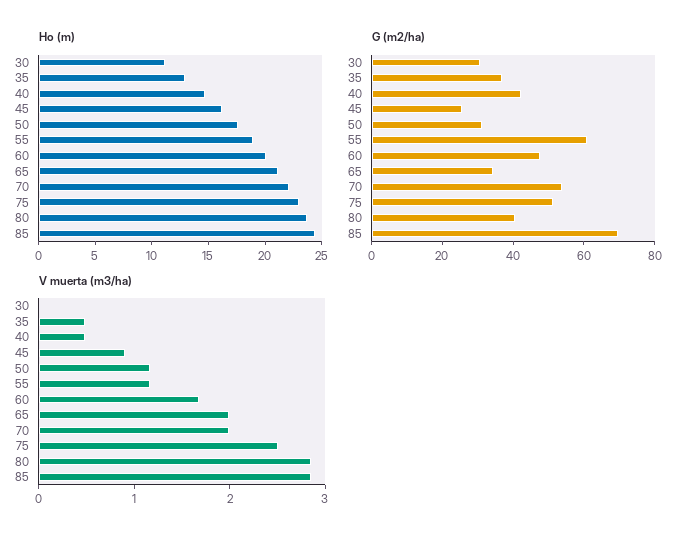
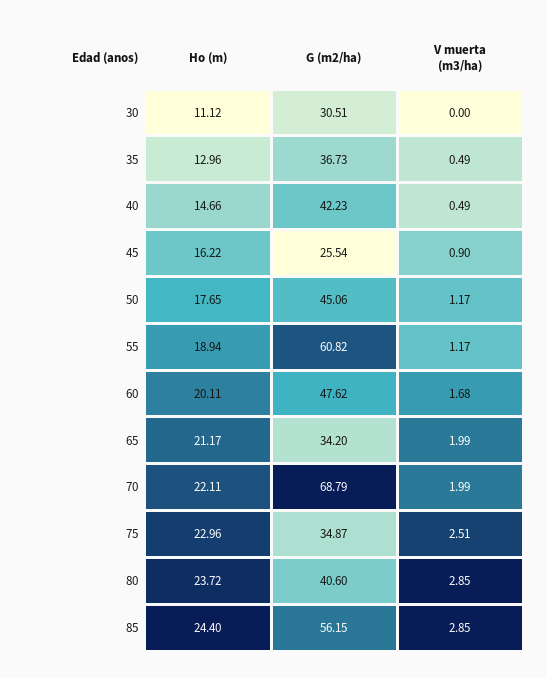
  {
    "Ho (m)": {
      "30": 11.12,
      "35": 12.96,
      "40": 14.66,
      "45": 16.22,
      "50": 17.65,
      "55": 18.94,
      "60": 20.11,
      "65": 21.17,
      "70": 22.11,
      "75": 22.96,
      "80": 23.72,
      "85": 24.4
    },
    "G (m2/ha)": {
      "30": 30.51,
      "35": 36.73,
      "40": 42.23,
      "45": 25.54,
-     "50": 30,
+     "50": 45.06,
      "55": 60.82,
      "60": 47.62,
      "65": 34.2,
-     "70": 55,
+     "70": 68.79,
-     "75": 50,
+     "75": 34.87,
      "80": 40.6,
-     "85": 70
+     "85": 56.15
    },
    "V muerta (m3/ha)": {
      "30": 0,
      "35": 0.49,
      "40": 0.49,
      "45": 0.9,
      "50": 1.17,
      "55": 1.17,
      "60": 1.68,
      "65": 1.99,
      "70": 1.99,
      "75": 2.51,
      "80": 2.85,
      "85": 2.85
    }
  }

